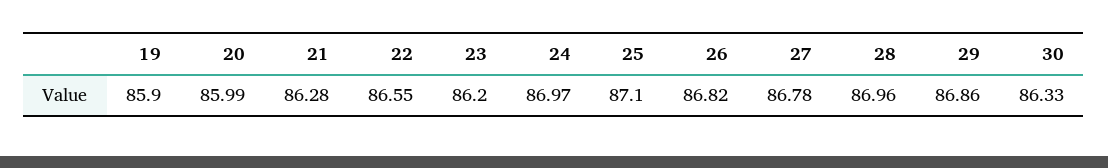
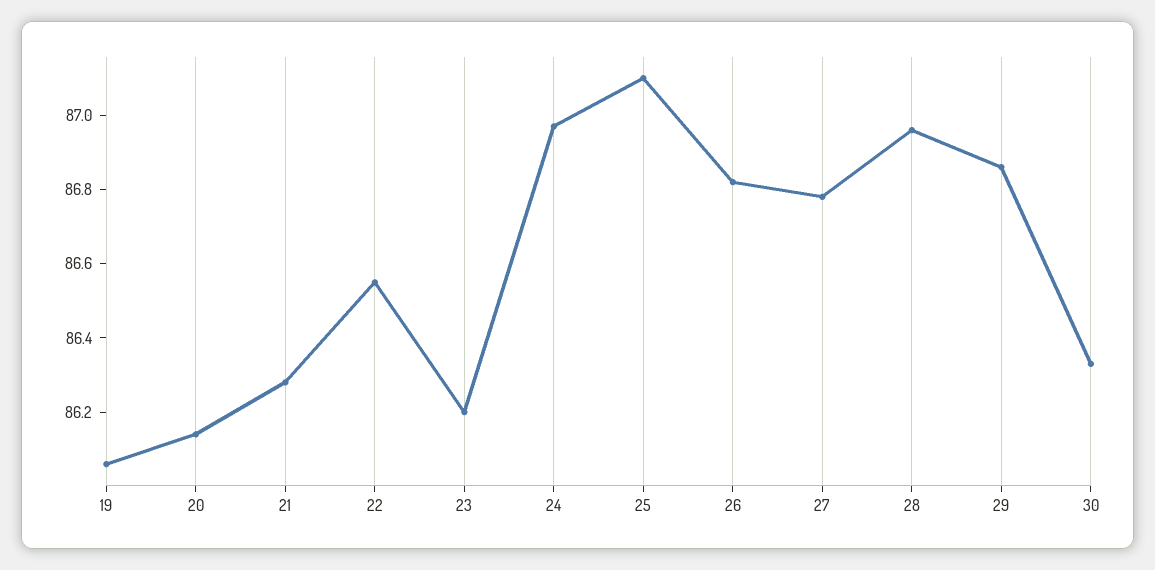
  {
-   "19": 85.9,
+   "19": 86.05,
-   "20": 85.99,
+   "20": 86.15,
    "21": 86.28,
    "22": 86.55,
    "23": 86.2,
    "24": 86.97,
    "25": 87.1,
    "26": 86.82,
    "27": 86.78,
    "28": 86.96,
    "29": 86.86,
    "30": 86.33
  }

